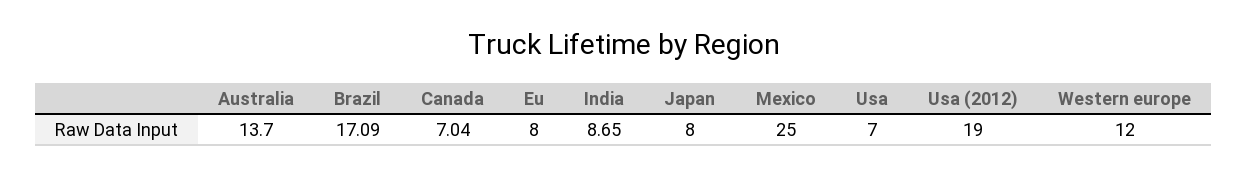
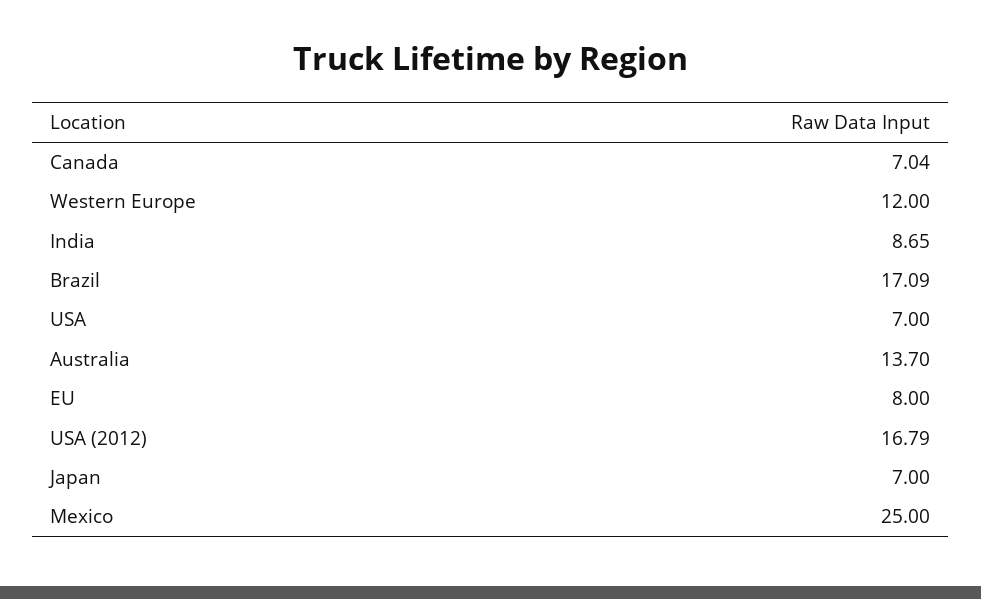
  {
    "Australia": 13.7,
    "Brazil": 17.09,
    "Canada": 7.04,
    "Eu": 8,
    "India": 8.65,
-   "Japan": 8,
+   "Japan": 7,
    "Mexico": 25,
    "Usa": 7,
-   "Usa (2012)": 19,
+   "Usa (2012)": 16.79,
    "Western europe": 12
  }

